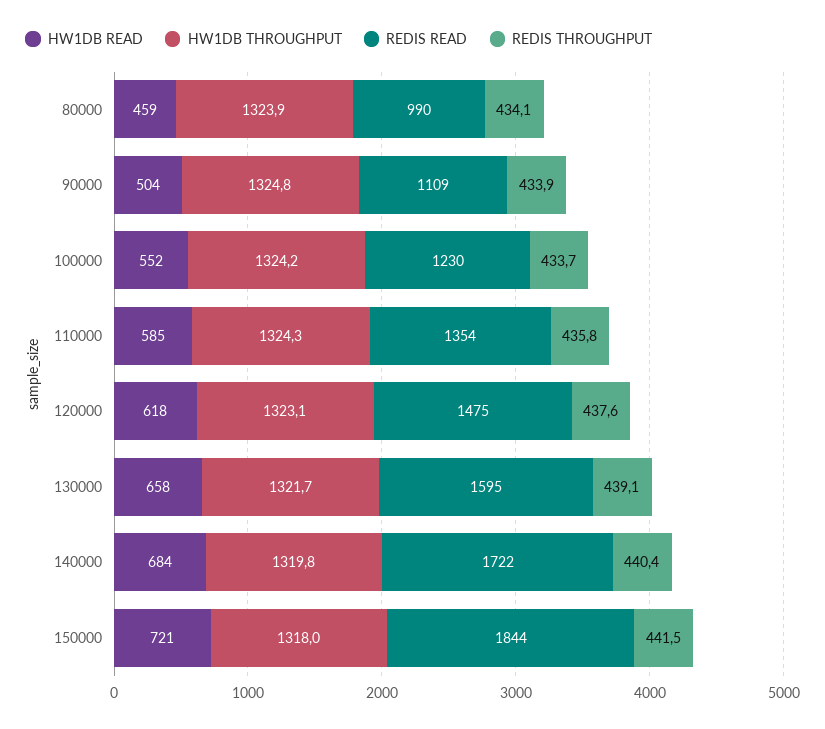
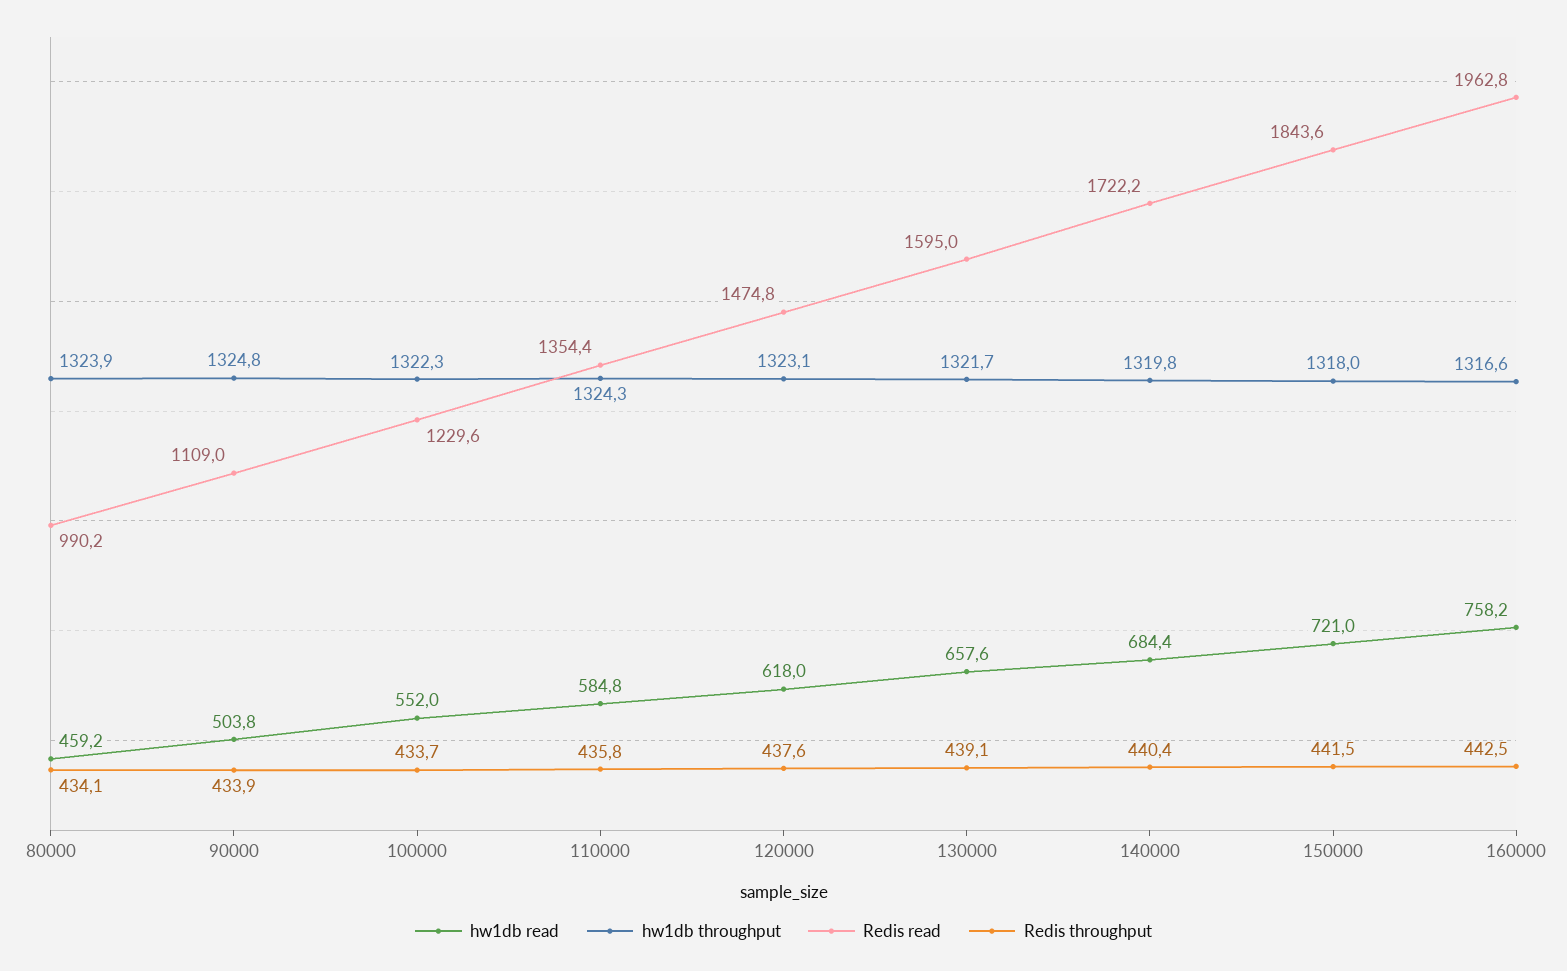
  {
    "HW1DB READ": {
      "80000": 459.2,
      "90000": 503.8,
      "100000": 552,
      "110000": 584.8,
      "120000": 618,
      "130000": 657.6,
      "140000": 684.4,
-     "150000": 721
+     "150000": 721,
+     "160000": 758.2
    },
    "HW1DB THROUGHPUT": {
      "80000": 1323.9,
      "90000": 1324.8,
-     "100000": 1324.2,
+     "100000": 1322.3,
      "110000": 1324.3,
      "120000": 1323.1,
      "130000": 1321.7,
      "140000": 1319.8,
-     "150000": 1318
+     "150000": 1318,
+     "160000": 1316.6
    },
    "REDIS READ": {
      "80000": 990.2,
      "90000": 1109,
      "100000": 1229.6,
      "110000": 1354.4,
      "120000": 1474.8,
      "130000": 1595,
      "140000": 1722.2,
-     "150000": 1843.6
+     "150000": 1843.6,
+     "160000": 1962.8
    },
    "REDIS THROUGHPUT": {
      "80000": 434.1,
      "90000": 433.9,
      "100000": 433.7,
      "110000": 435.8,
      "120000": 437.6,
      "130000": 439.1,
      "140000": 440.4,
-     "150000": 441.5
+     "150000": 441.5,
+     "160000": 442.5
    }
  }

